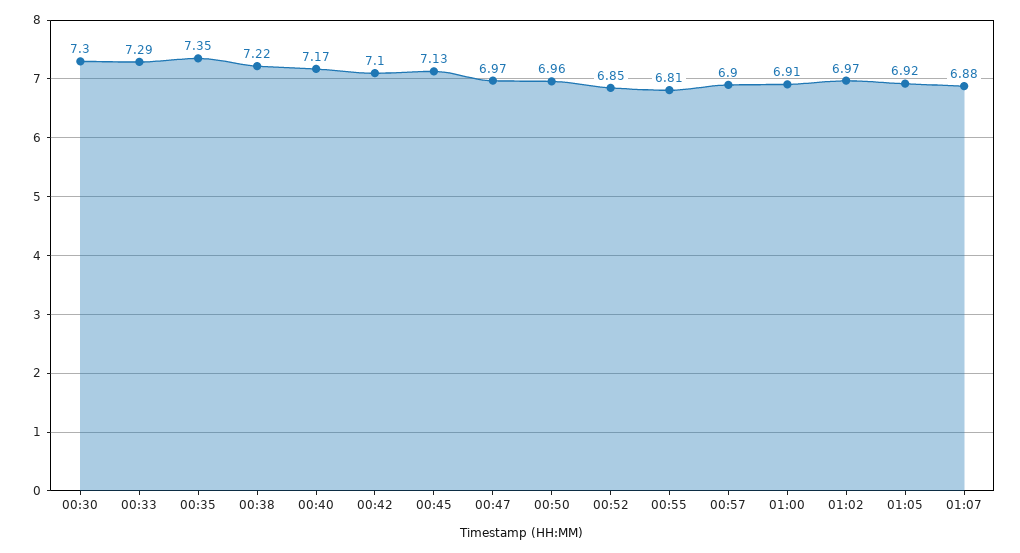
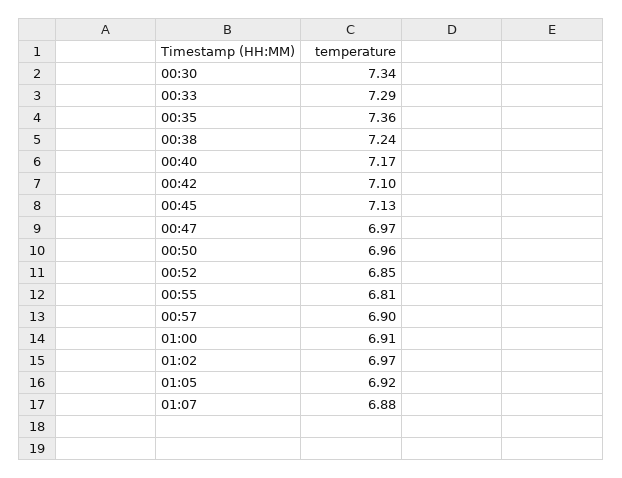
  {
-   "00:30": 7.3,
+   "00:30": 7.34,
    "00:33": 7.29,
-   "00:35": 7.35,
+   "00:35": 7.36,
-   "00:38": 7.22,
+   "00:38": 7.24,
    "00:40": 7.17,
    "00:42": 7.1,
    "00:45": 7.13,
    "00:47": 6.97,
    "00:50": 6.96,
    "00:52": 6.85,
    "00:55": 6.81,
    "00:57": 6.9,
    "01:00": 6.91,
    "01:02": 6.97,
    "01:05": 6.92,
    "01:07": 6.88
  }

